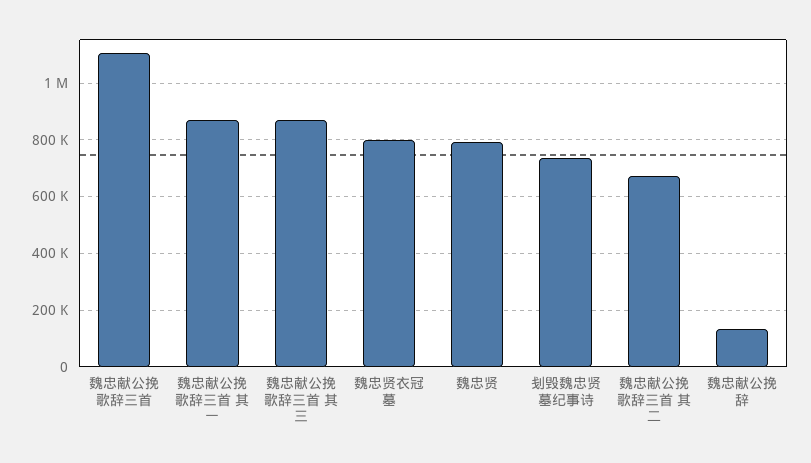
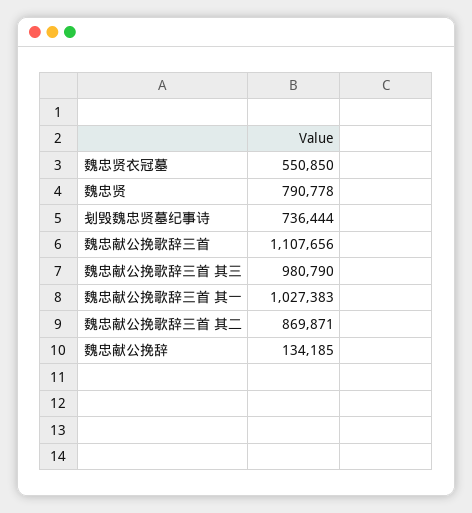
  {
    "魏忠献公挽歌辞三首": 1107656,
-   "魏忠献公挽歌辞三首 其一": 875000,
+   "魏忠献公挽歌辞三首 其一": 1027383,
-   "魏忠献公挽歌辞三首 其三": 875000,
+   "魏忠献公挽歌辞三首 其三": 980790,
-   "魏忠贤衣冠墓": 800000,
+   "魏忠贤衣冠墓": 550850,
    "魏忠贤": 790778,
    "刬毁魏忠贤墓纪事诗": 736444,
-   "魏忠献公挽歌辞三首 其二": 675000,
+   "魏忠献公挽歌辞三首 其二": 869871,
    "魏忠献公挽辞": 134185
  }

